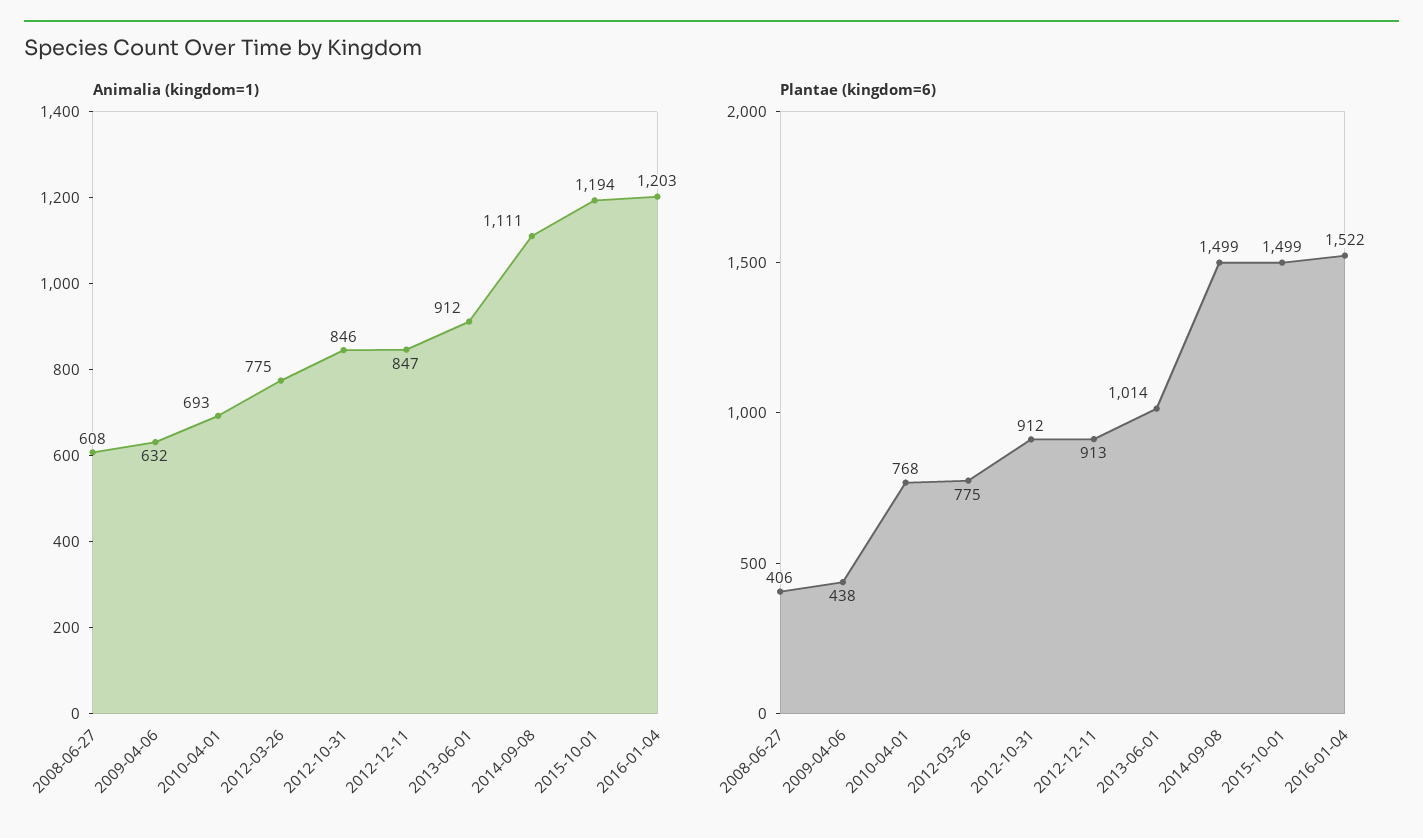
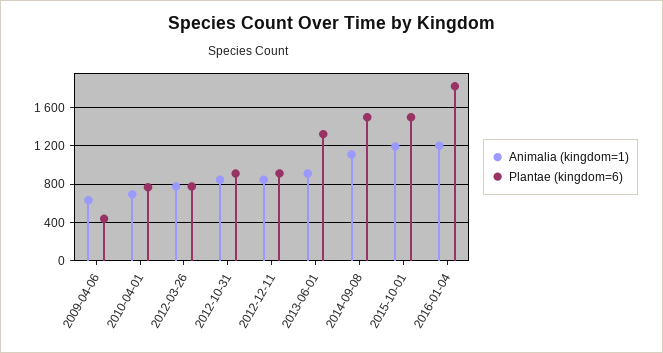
  {
    "Animalia (kingdom=1)": {
-     "2008-06-27": 608,
      "2009-04-06": 632,
      "2010-04-01": 693,
      "2012-03-26": 775,
      "2012-10-31": 846,
      "2012-12-11": 847,
      "2013-06-01": 912,
      "2014-09-08": 1111,
      "2015-10-01": 1194,
      "2016-01-04": 1203
    },
    "Plantae (kingdom=6)": {
-     "2008-06-27": 406,
      "2009-04-06": 438,
      "2010-04-01": 768,
      "2012-03-26": 775,
      "2012-10-31": 912,
      "2012-12-11": 913,
-     "2013-06-01": 1014,
+     "2013-06-01": 1300,
      "2014-09-08": 1499,
      "2015-10-01": 1499,
-     "2016-01-04": 1522
+     "2016-01-04": 1800
    }
  }

